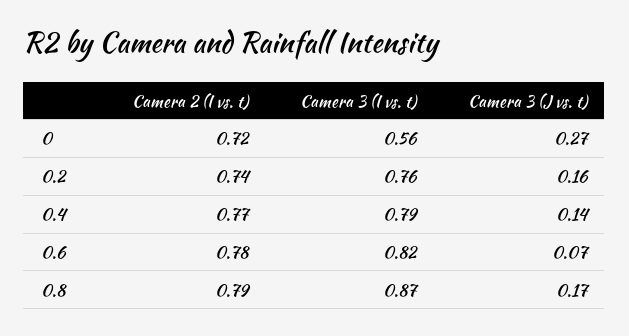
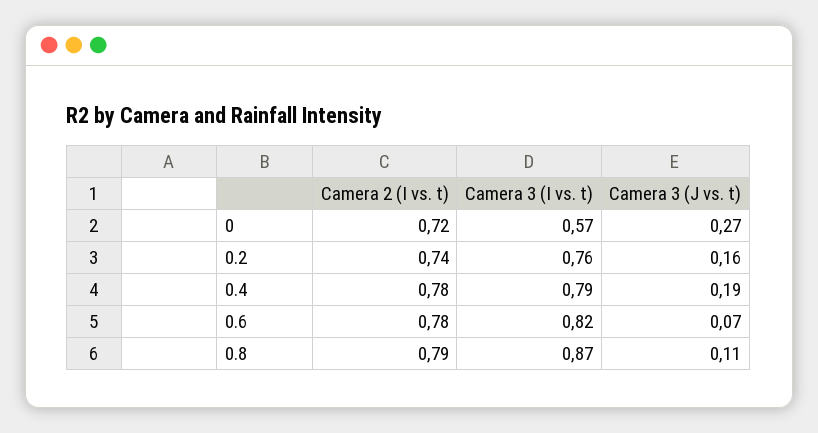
  {
    "Camera 2 (I vs. t)": {
      "0": 0.72,
      "0.2": 0.74,
-     "0.4": 0.77,
+     "0.4": 0.78,
      "0.6": 0.78,
      "0.8": 0.79
    },
    "Camera 3 (I vs. t)": {
-     "0": 0.56,
+     "0": 0.57,
      "0.2": 0.76,
      "0.4": 0.79,
      "0.6": 0.82,
      "0.8": 0.87
    },
    "Camera 3 (J vs. t)": {
      "0": 0.27,
      "0.2": 0.16,
-     "0.4": 0.14,
+     "0.4": 0.19,
      "0.6": 0.07,
-     "0.8": 0.17
+     "0.8": 0.11
    }
  }

